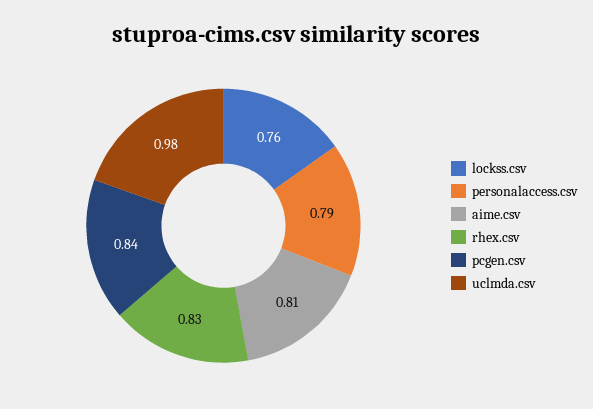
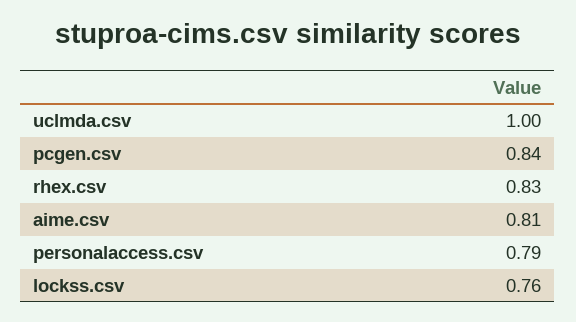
  {
    "lockss.csv": 0.76,
    "personalaccess.csv": 0.79,
    "aime.csv": 0.81,
    "rhex.csv": 0.83,
    "pcgen.csv": 0.84,
-   "uclmda.csv": 0.98
+   "uclmda.csv": 1
  }

